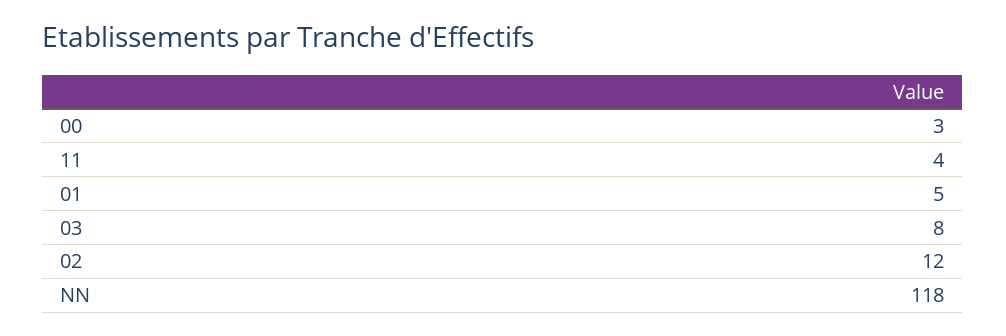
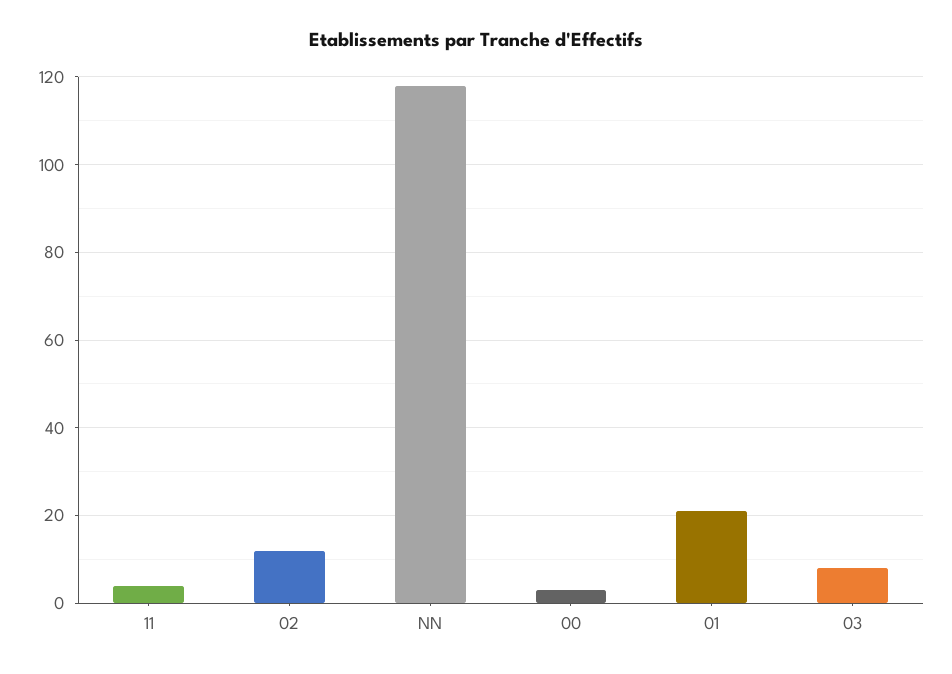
  {
    "00": 3,
    "11": 4,
-   "01": 5,
+   "01": 20,
    "03": 8,
    "02": 12,
    "NN": 118
  }

